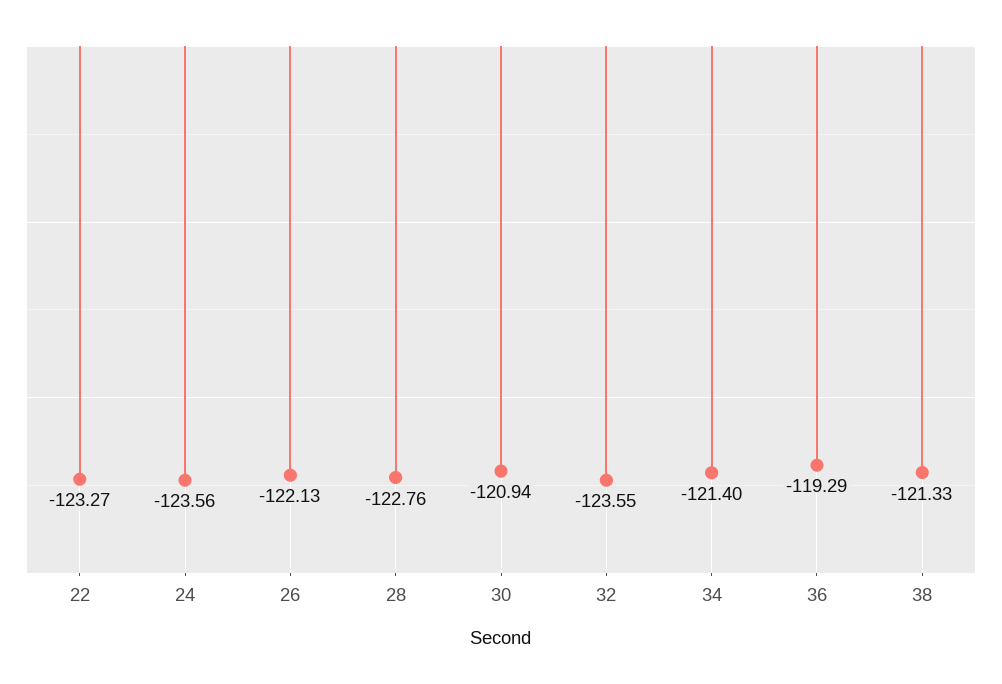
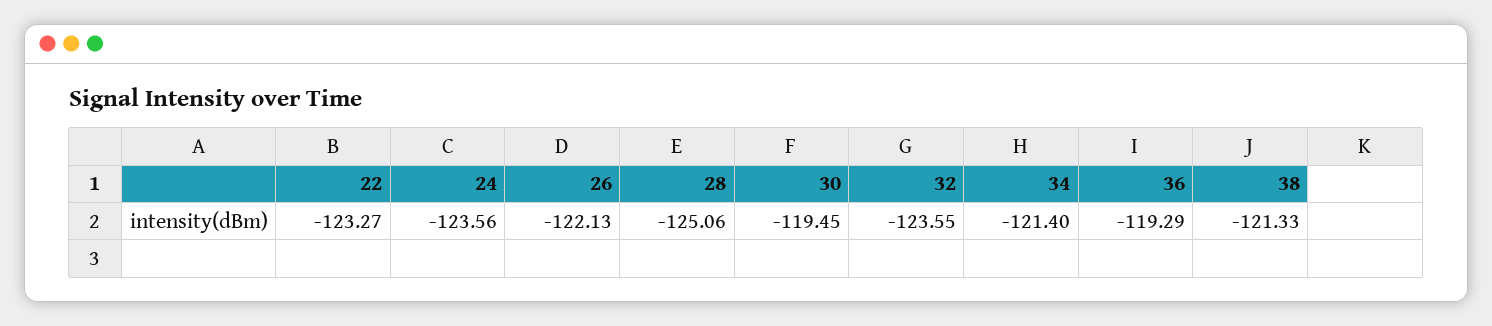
  {
    "22": -123.27,
    "24": -123.56,
    "26": -122.13,
-   "28": -122.76,
+   "28": -125.06,
-   "30": -120.94,
+   "30": -119.45,
    "32": -123.55,
    "34": -121.4,
    "36": -119.29,
    "38": -121.33
  }

